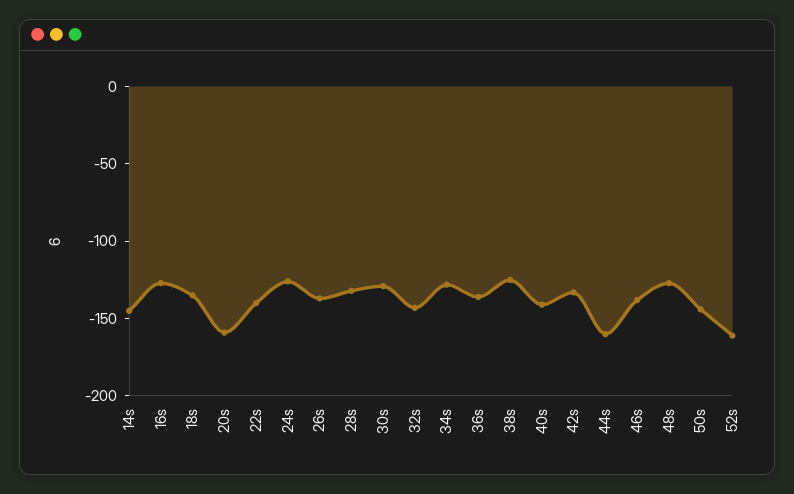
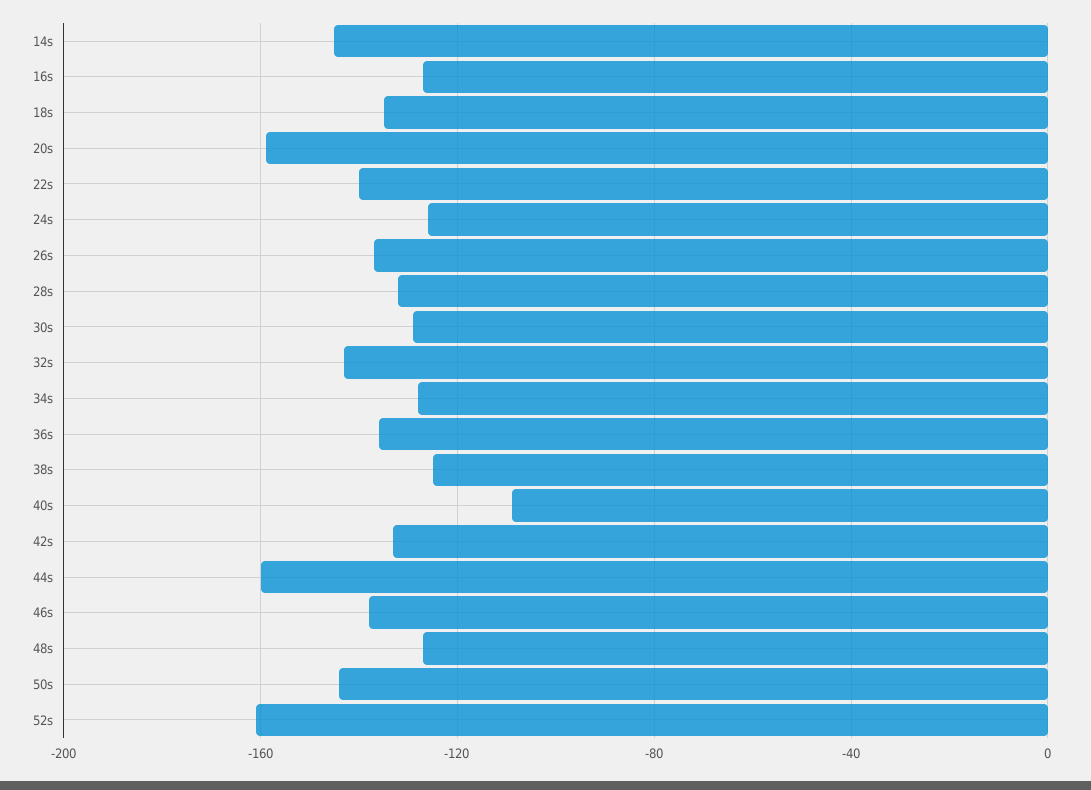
  {
    "14s": -145,
    "16s": -125,
    "18s": -135,
    "20s": -160,
    "22s": -140,
    "24s": -125,
    "26s": -135,
    "28s": -130,
    "30s": -130,
    "32s": -145,
    "34s": -130,
    "36s": -135,
    "38s": -125,
-   "40s": -140,
+   "40s": -110,
    "42s": -135,
    "44s": -160,
    "46s": -140,
    "48s": -125,
    "50s": -145,
    "52s": -160
  }

